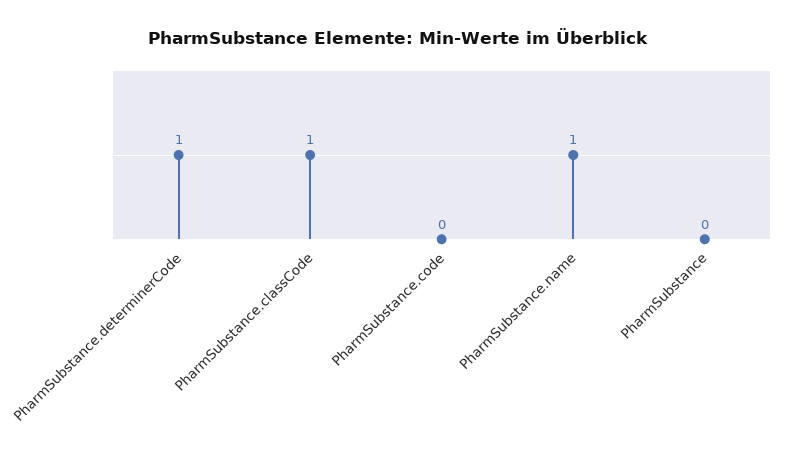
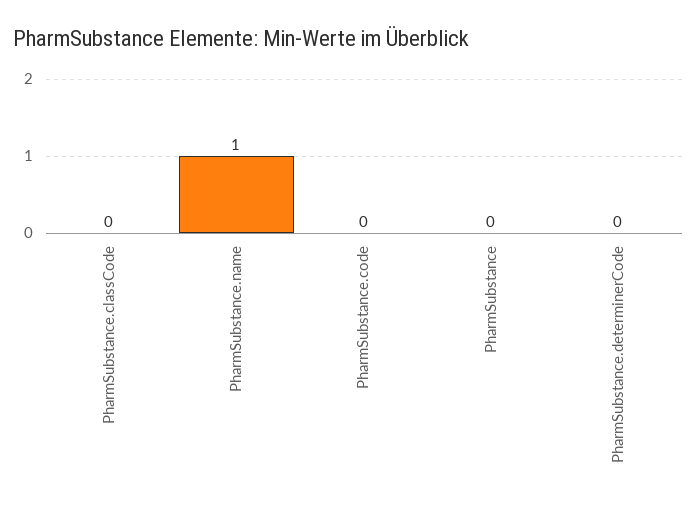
  {
-   "PharmSubstance.determinerCode": 1,
+   "PharmSubstance.determinerCode": 0,
-   "PharmSubstance.classCode": 1,
+   "PharmSubstance.classCode": 0,
    "PharmSubstance.code": 0,
    "PharmSubstance.name": 1,
    "PharmSubstance": 0
  }

